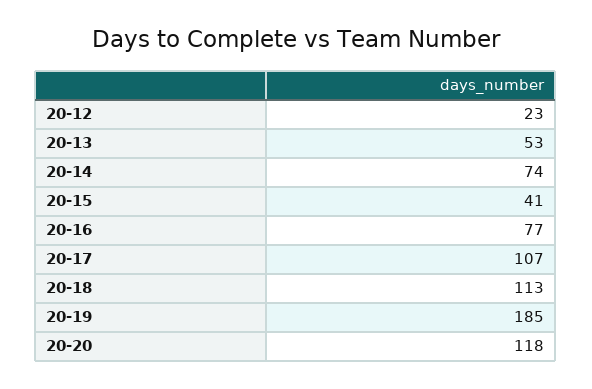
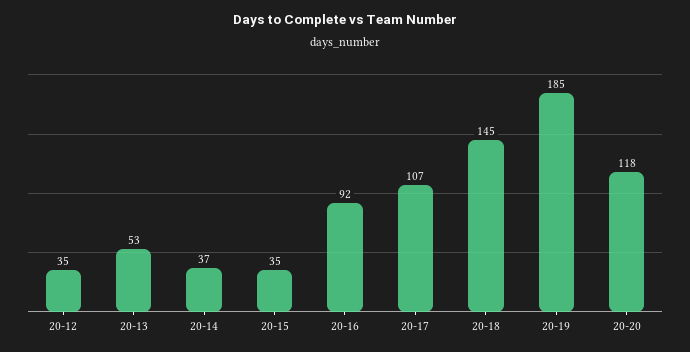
  {
-   "20-12": 23,
+   "20-12": 35,
    "20-13": 53,
-   "20-14": 74,
+   "20-14": 37,
-   "20-15": 41,
+   "20-15": 35,
-   "20-16": 77,
+   "20-16": 92,
    "20-17": 107,
-   "20-18": 113,
+   "20-18": 145,
    "20-19": 185,
    "20-20": 118
  }

